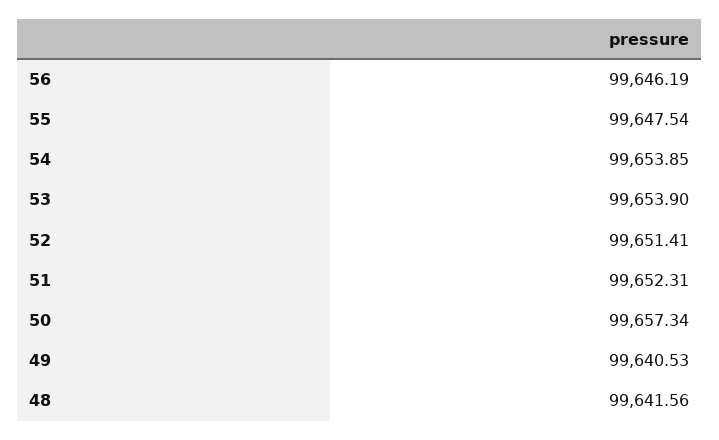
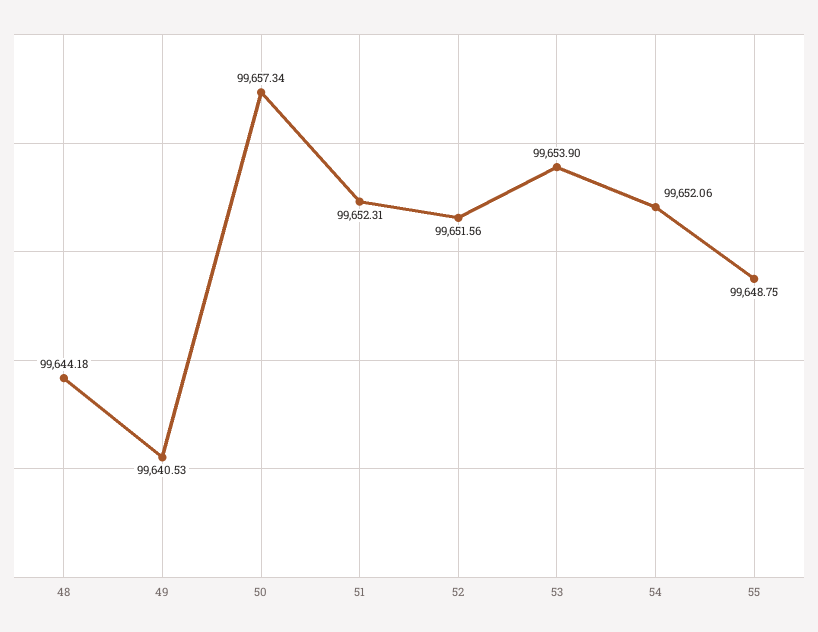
  {
-   "56": 99646.19,
-   "55": 99647.54,
+   "55": 99648.75,
-   "54": 99653.85,
+   "54": 99652.06,
    "53": 99653.9,
-   "52": 99651.41,
+   "52": 99651.56,
    "51": 99652.31,
    "50": 99657.34,
    "49": 99640.53,
-   "48": 99641.56
+   "48": 99644.18
  }

